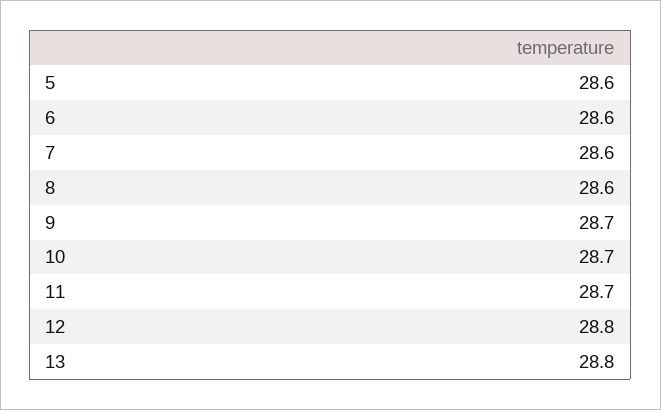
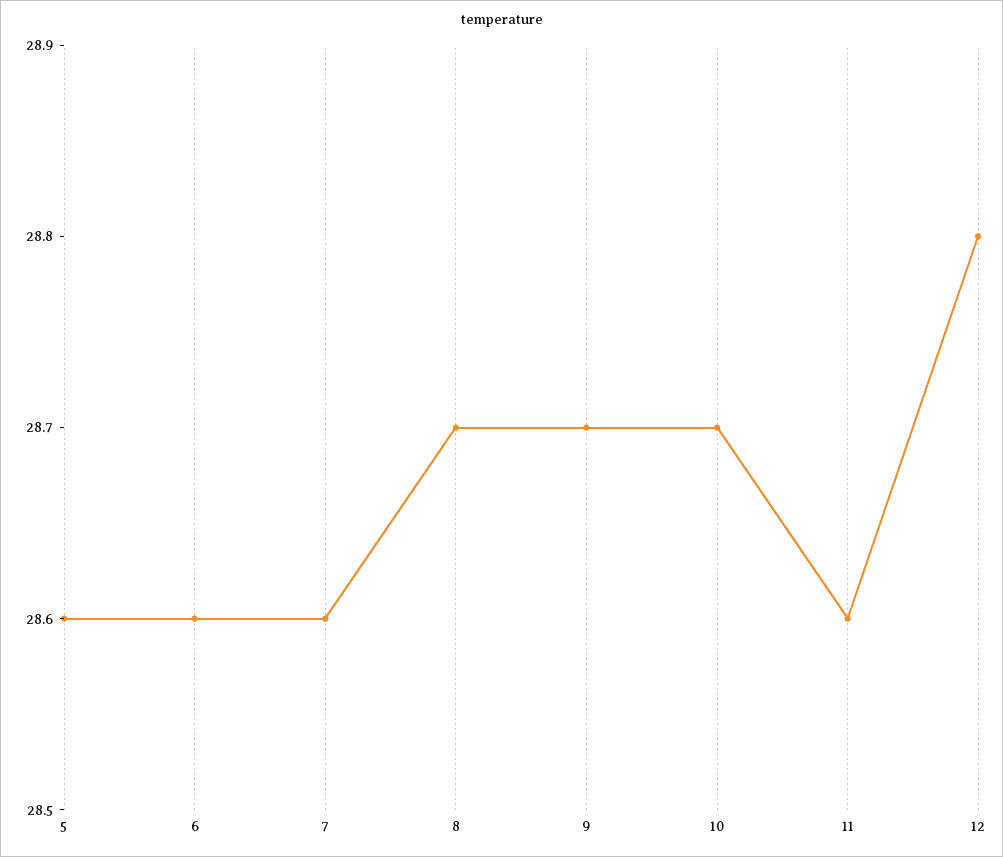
  {
    "5": 28.6,
    "6": 28.6,
    "7": 28.6,
-   "8": 28.6,
+   "8": 28.7,
    "9": 28.7,
    "10": 28.7,
-   "11": 28.7,
+   "11": 28.6,
-   "12": 28.8,
+   "12": 28.8
-   "13": 28.8
  }

